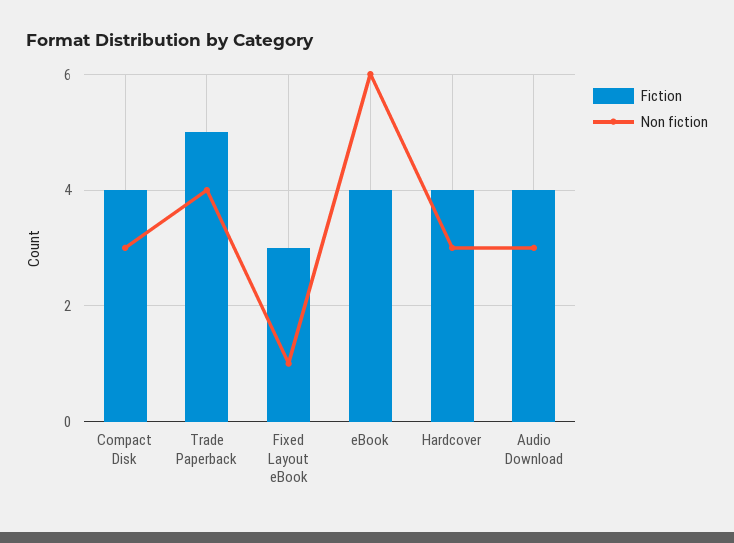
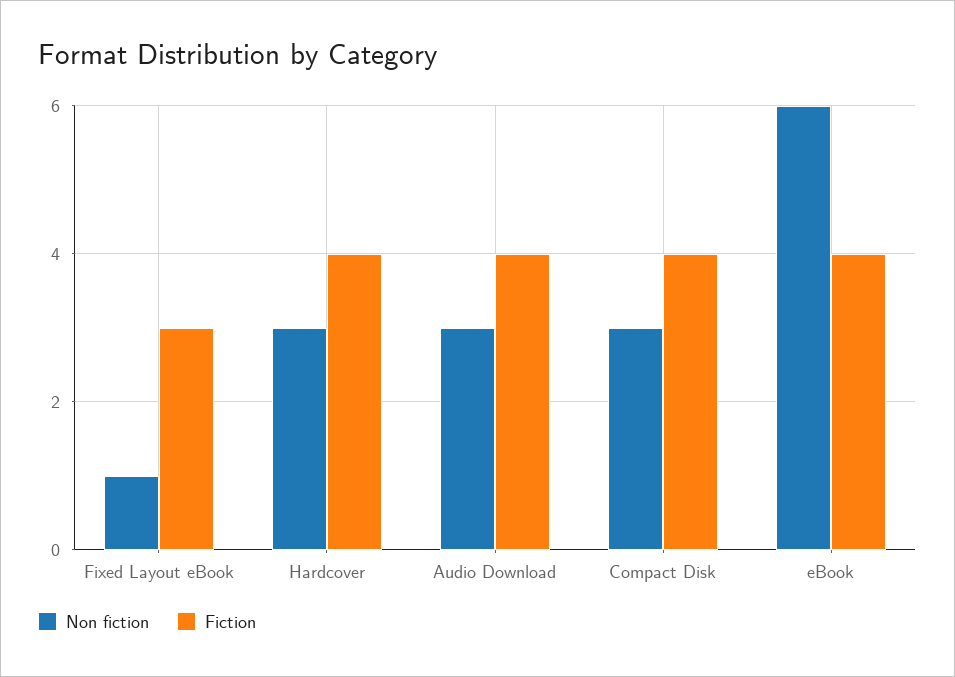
  {
    "Fiction": {
      "Compact Disk": 4,
-     "Trade Paperback": 5,
      "Fixed Layout eBook": 3,
      "eBook": 4,
      "Hardcover": 4,
      "Audio Download": 4
    },
    "Non fiction": {
      "Compact Disk": 3,
-     "Trade Paperback": 4,
      "Fixed Layout eBook": 1,
      "eBook": 6,
      "Hardcover": 3,
      "Audio Download": 3
    }
  }

